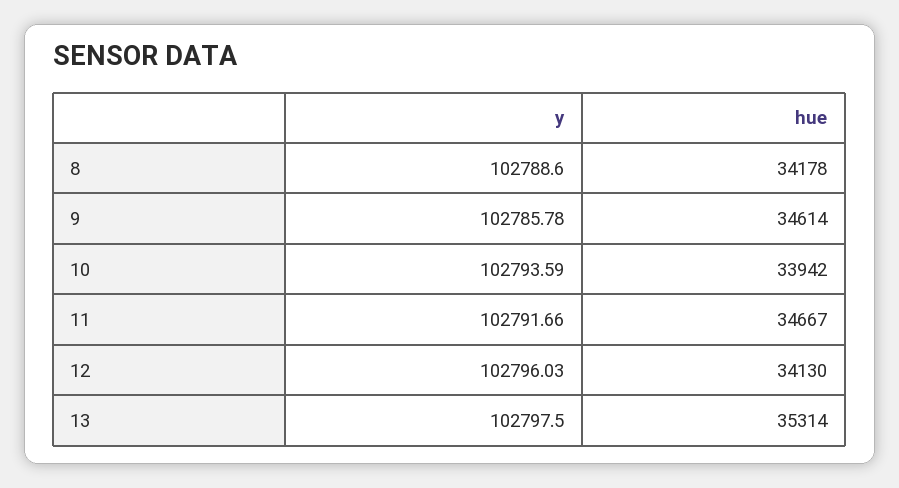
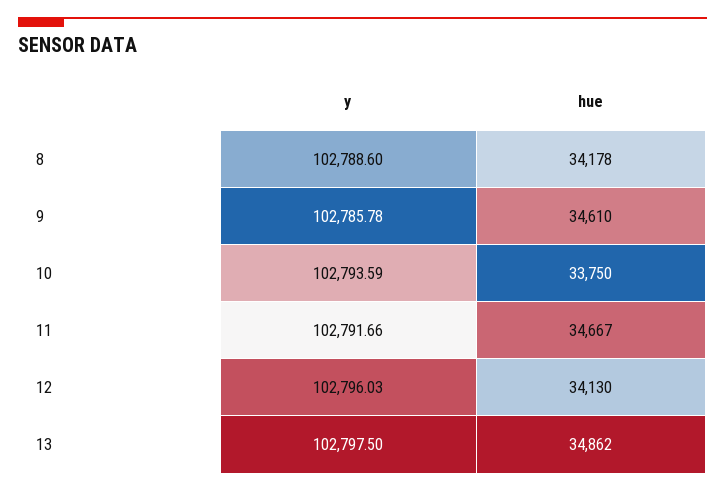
  {
    "y": {
      "8": 102788.6,
      "9": 102785.78,
      "10": 102793.59,
      "11": 102791.66,
      "12": 102796.03,
      "13": 102797.5
    },
    "hue": {
      "8": 34178,
-     "9": 34614,
+     "9": 34610,
-     "10": 33942,
+     "10": 33750,
      "11": 34667,
      "12": 34130,
-     "13": 35314
+     "13": 34862
    }
  }

